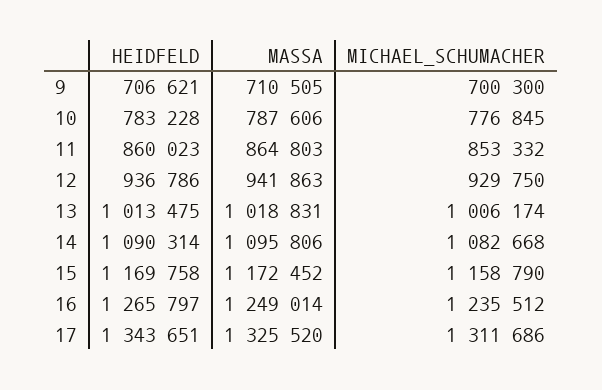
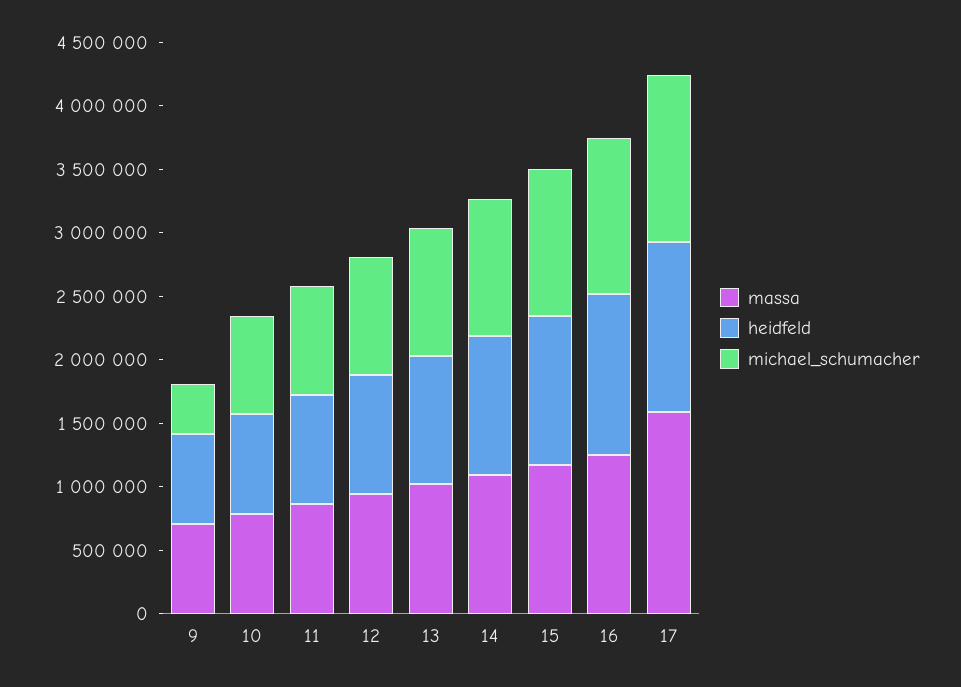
  {
    "HEIDFELD": {
      "9": 706621,
      "10": 783228,
      "11": 860023,
      "12": 936786,
      "13": 1013475,
      "14": 1090314,
      "15": 1169758,
      "16": 1265797,
      "17": 1343651
    },
    "MASSA": {
      "9": 710505,
      "10": 787606,
      "11": 864803,
      "12": 941863,
      "13": 1018831,
      "14": 1095806,
      "15": 1172452,
      "16": 1249014,
-     "17": 1325520
+     "17": 1600000
    },
    "MICHAEL_SCHUMACHER": {
-     "9": 700300,
+     "9": 400000,
      "10": 776845,
      "11": 853332,
      "12": 929750,
      "13": 1006174,
      "14": 1082668,
      "15": 1158790,
      "16": 1235512,
      "17": 1311686
    }
  }

